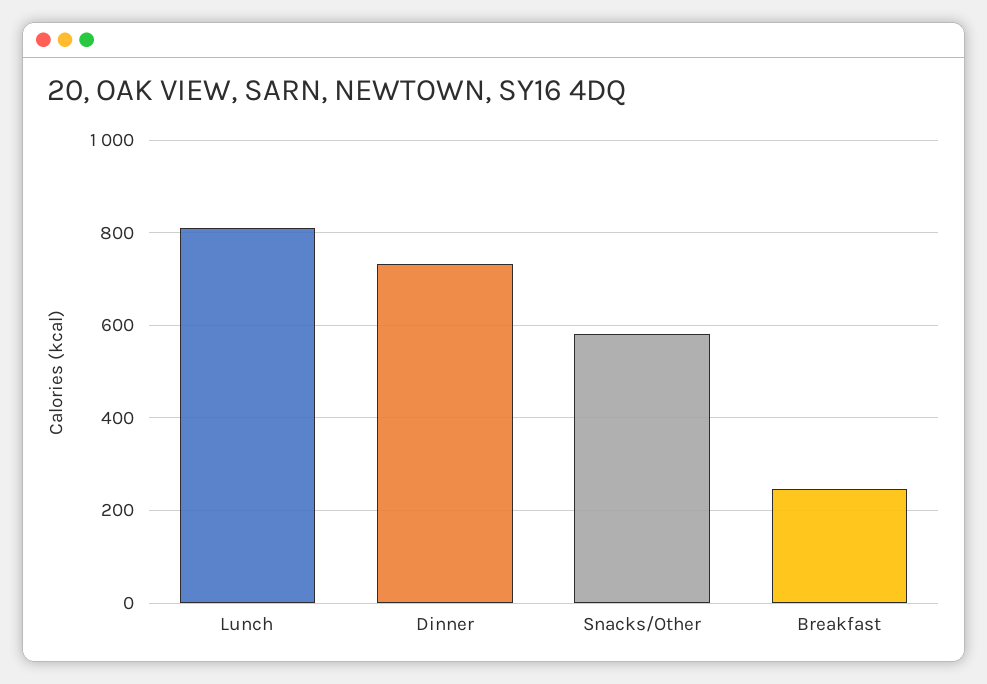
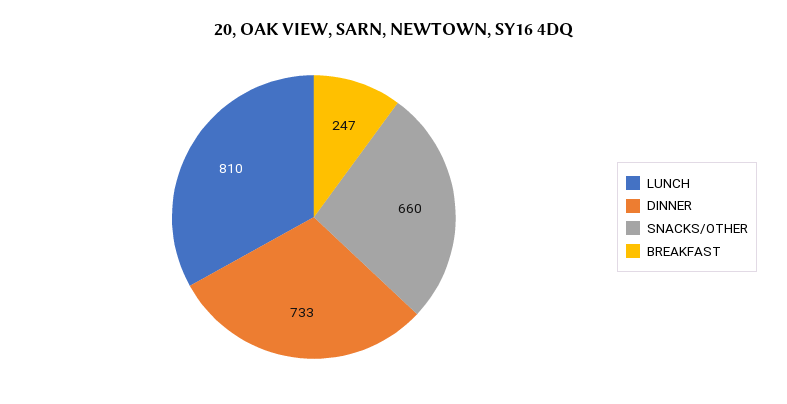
  {
    "Lunch": 810,
    "Dinner": 733,
-   "Snacks/Other": 580,
+   "Snacks/Other": 660,
    "Breakfast": 247
  }

